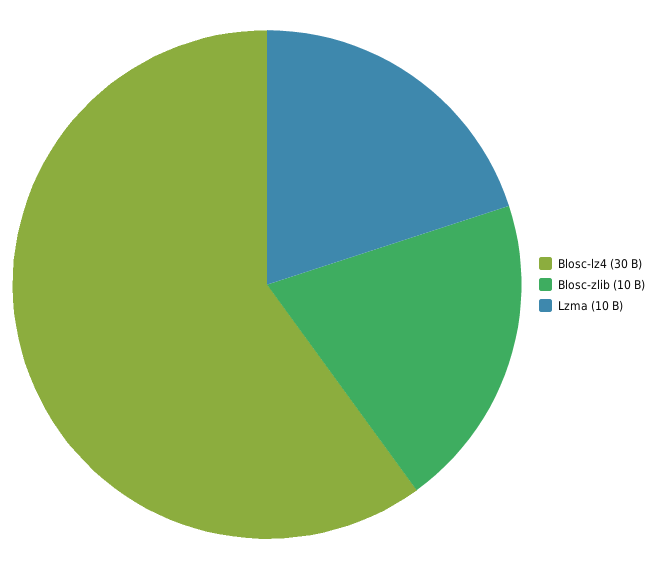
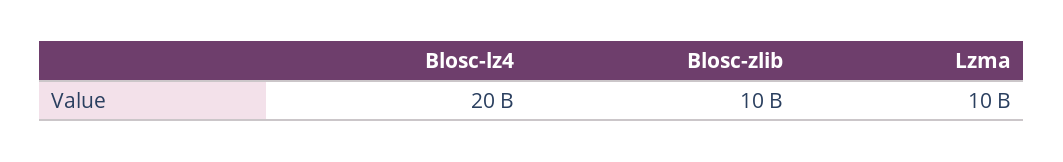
  {
-   "Blosc-lz4": 30000000000,
+   "Blosc-lz4": 20000000000,
    "Blosc-zlib": 10000000000,
    "Lzma": 10000000000
  }

